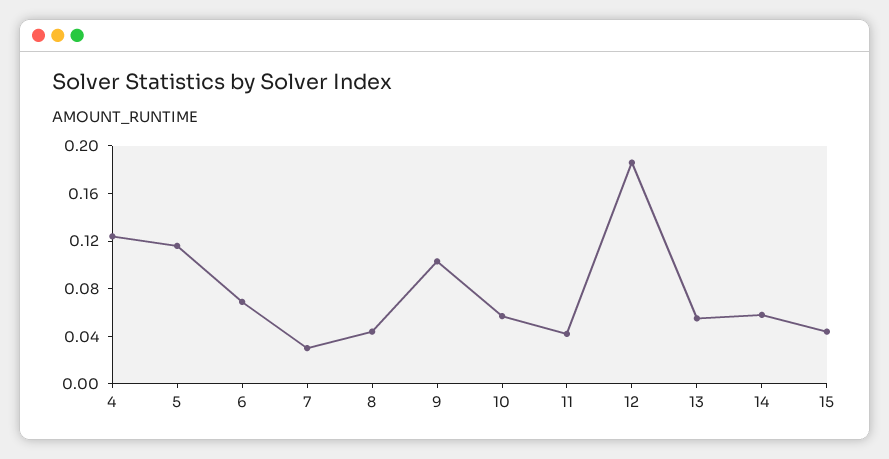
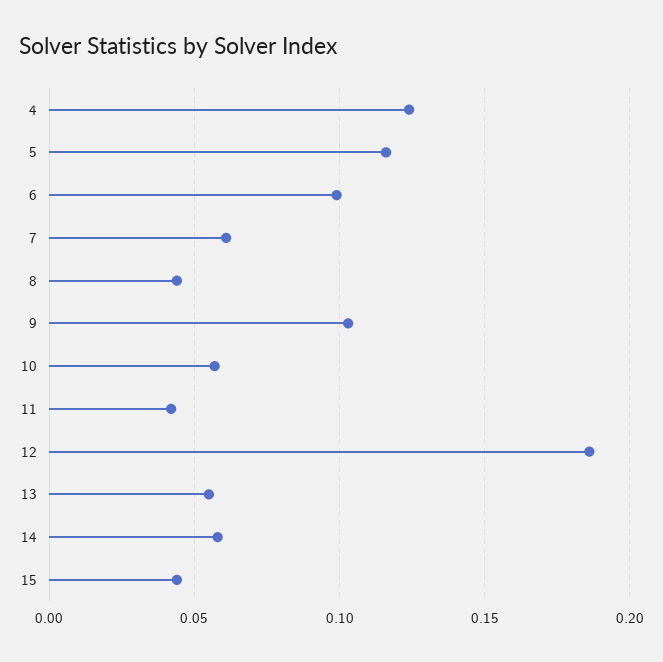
  {
    "4": 0.125,
    "5": 0.115,
-   "6": 0.07,
+   "6": 0.1,
-   "7": 0.03,
+   "7": 0.06,
    "8": 0.045,
    "9": 0.105,
    "10": 0.055,
    "11": 0.04,
    "12": 0.185,
    "13": 0.055,
    "14": 0.06,
    "15": 0.045
  }

